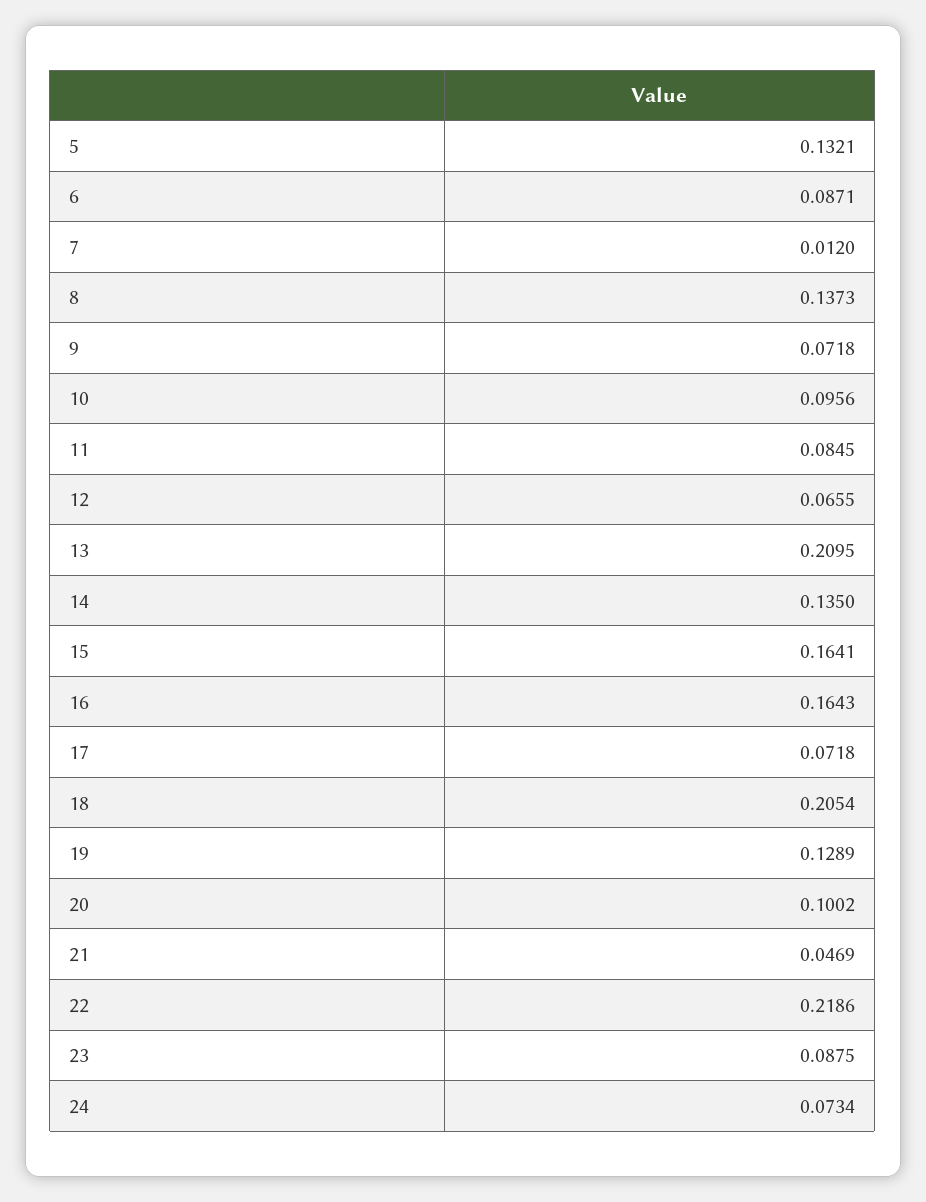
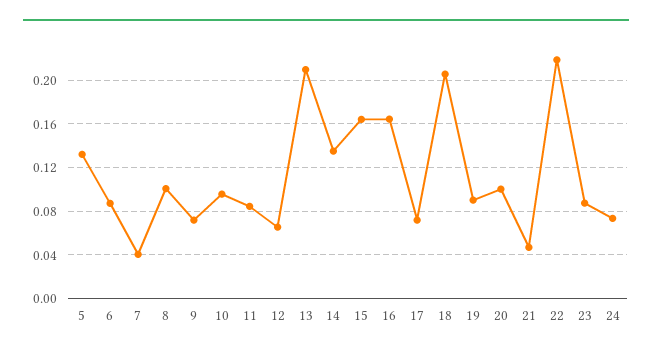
  {
    "5": 0.1321,
    "6": 0.0871,
-   "7": 0.012,
+   "7": 0.04,
-   "8": 0.1373,
+   "8": 0.1,
    "9": 0.0718,
    "10": 0.0956,
    "11": 0.0845,
    "12": 0.0655,
    "13": 0.2095,
    "14": 0.135,
    "15": 0.1641,
    "16": 0.1643,
    "17": 0.0718,
    "18": 0.2054,
-   "19": 0.1289,
+   "19": 0.09,
    "20": 0.1002,
    "21": 0.0469,
    "22": 0.2186,
    "23": 0.0875,
    "24": 0.0734
  }

